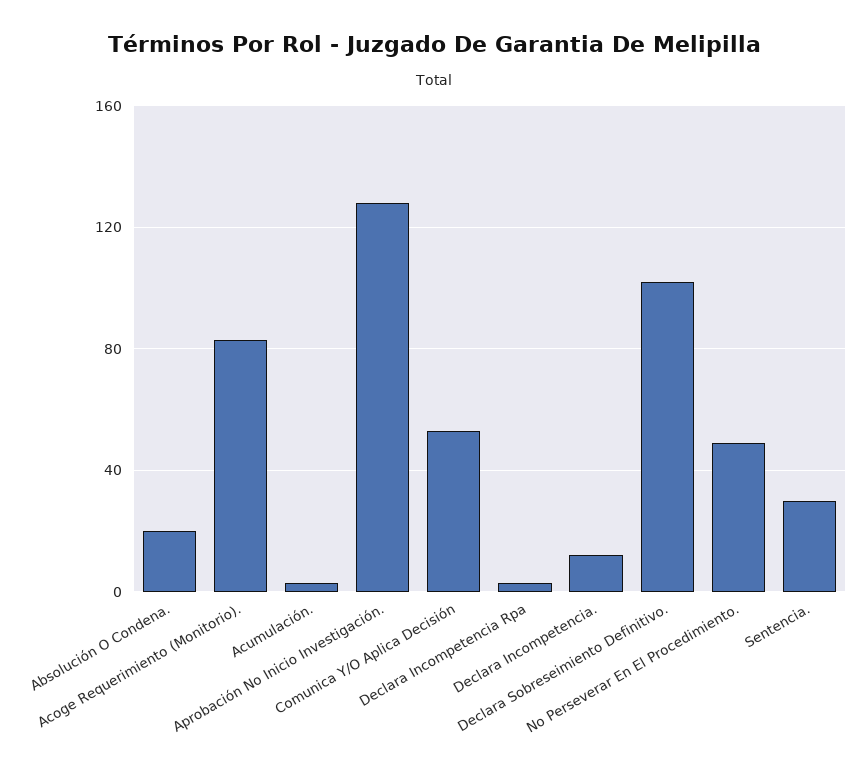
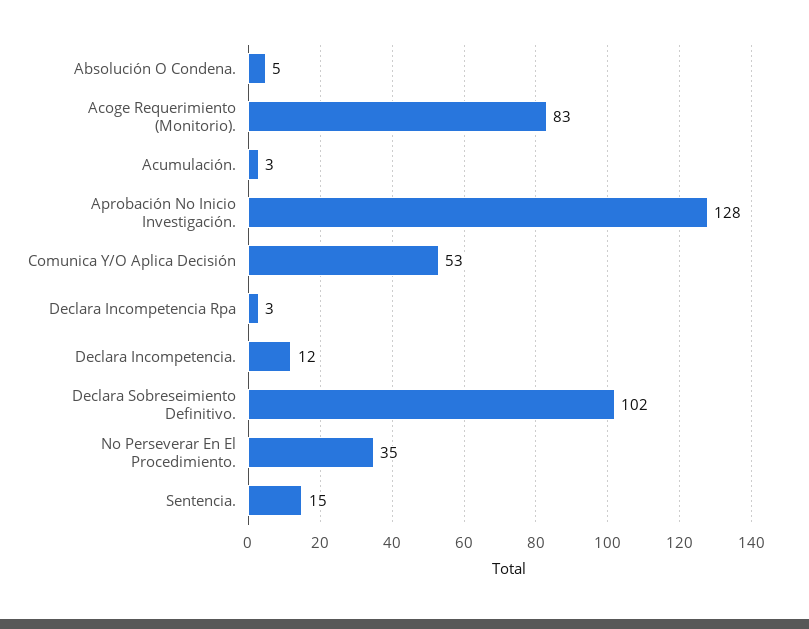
  {
-   "Absolución O Condena.": 20,
+   "Absolución O Condena.": 5,
    "Acoge Requerimiento (Monitorio).": 83,
    "Acumulación.": 3,
    "Aprobación No Inicio Investigación.": 128,
    "Comunica Y/O Aplica Decisión": 53,
    "Declara Incompetencia Rpa": 3,
    "Declara Incompetencia.": 12,
    "Declara Sobreseimiento Definitivo.": 102,
-   "No Perseverar En El Procedimiento.": 50,
+   "No Perseverar En El Procedimiento.": 35,
-   "Sentencia.": 30
+   "Sentencia.": 15
  }

